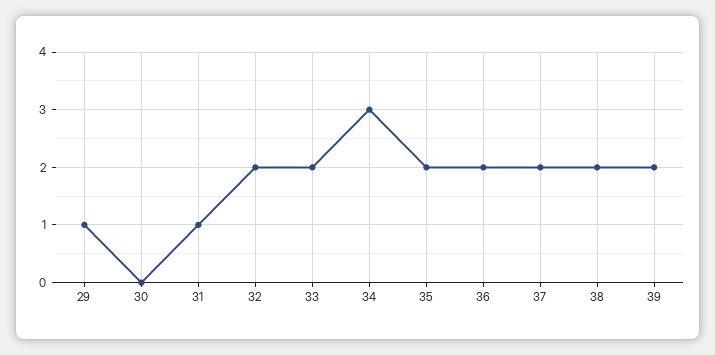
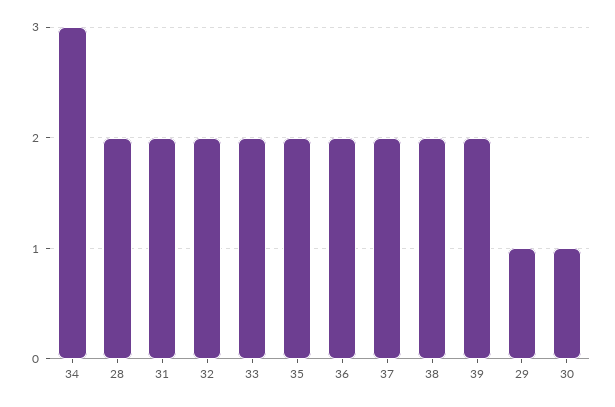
  {
    "29": 1,
-   "30": 0,
+   "30": 1,
-   "31": 1,
+   "31": 2,
    "32": 2,
    "33": 2,
    "34": 3,
    "35": 2,
    "36": 2,
    "37": 2,
    "38": 2,
-   "39": 2
+   "39": 2,
+   "28": 2
  }

